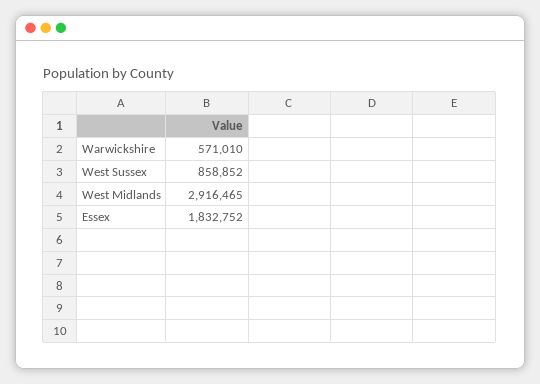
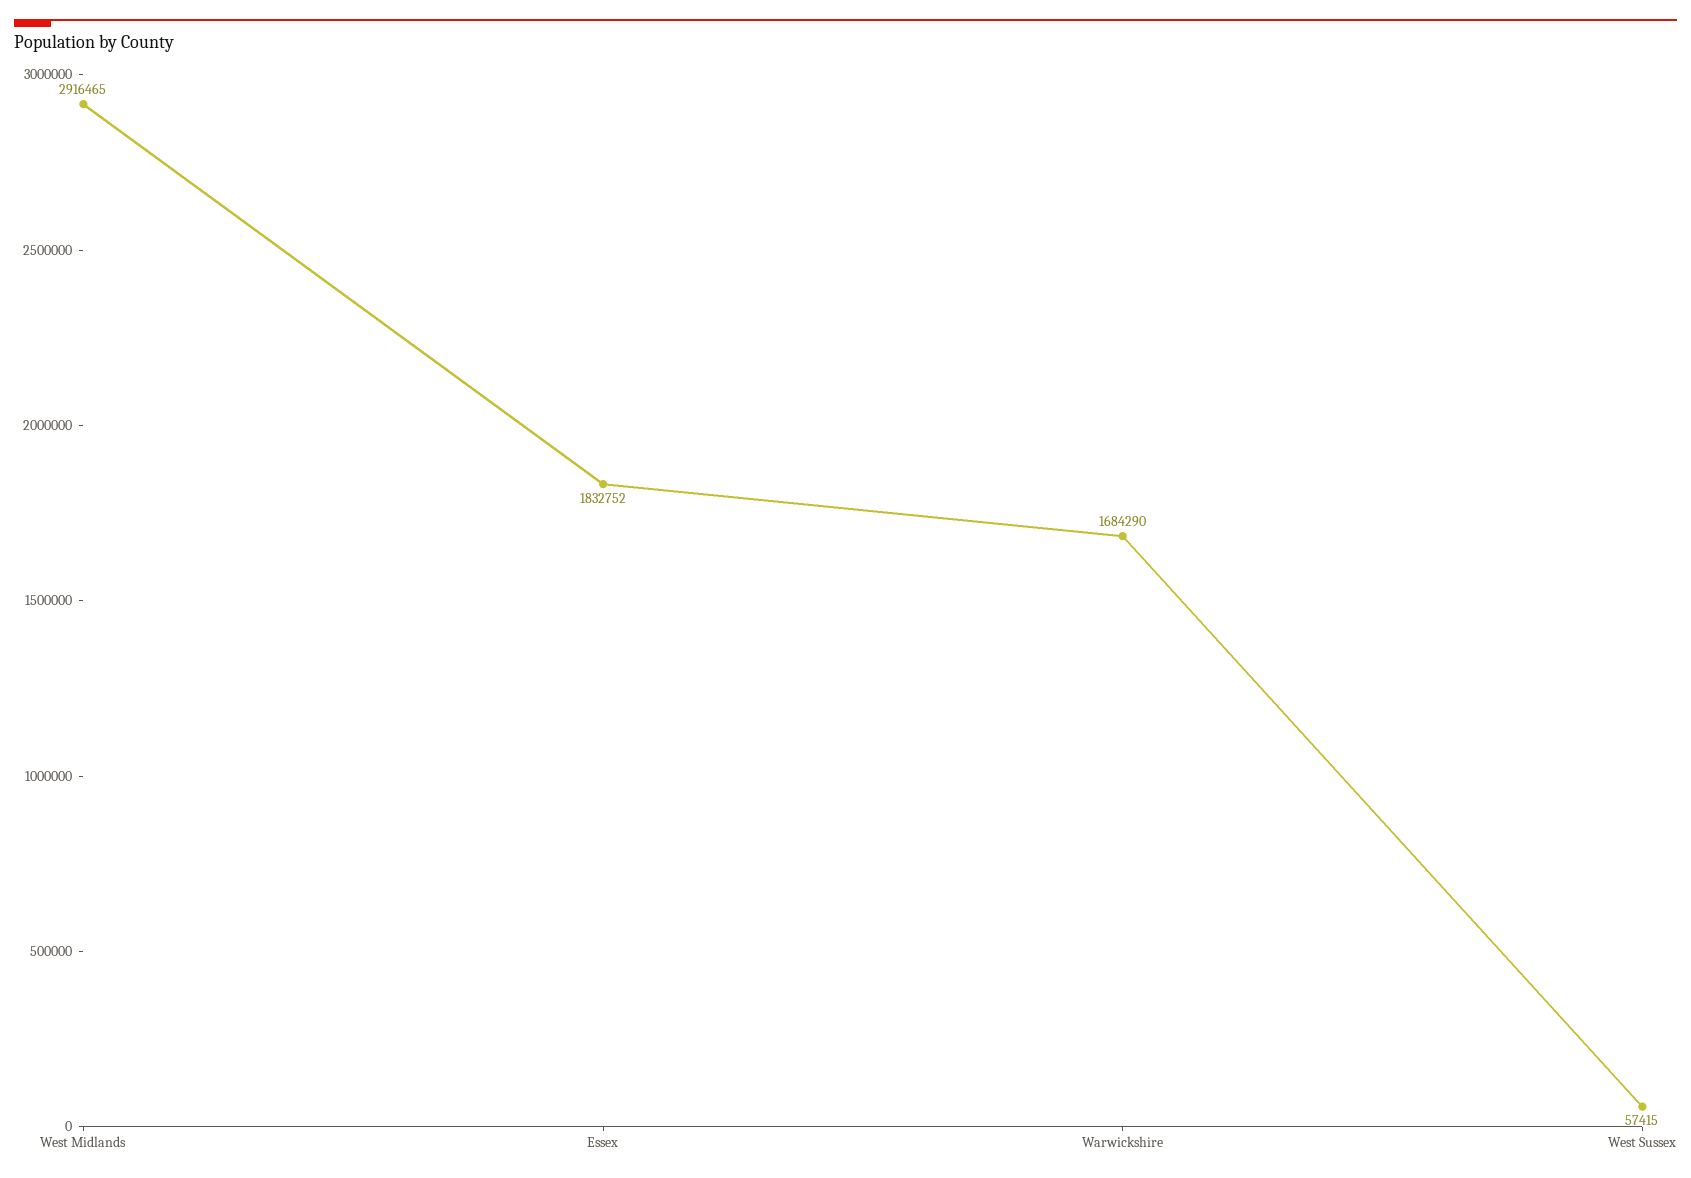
  {
-   "Warwickshire": 571010,
+   "Warwickshire": 1684290,
-   "West Sussex": 858852,
+   "West Sussex": 57415,
    "West Midlands": 2916465,
    "Essex": 1832752
  }

